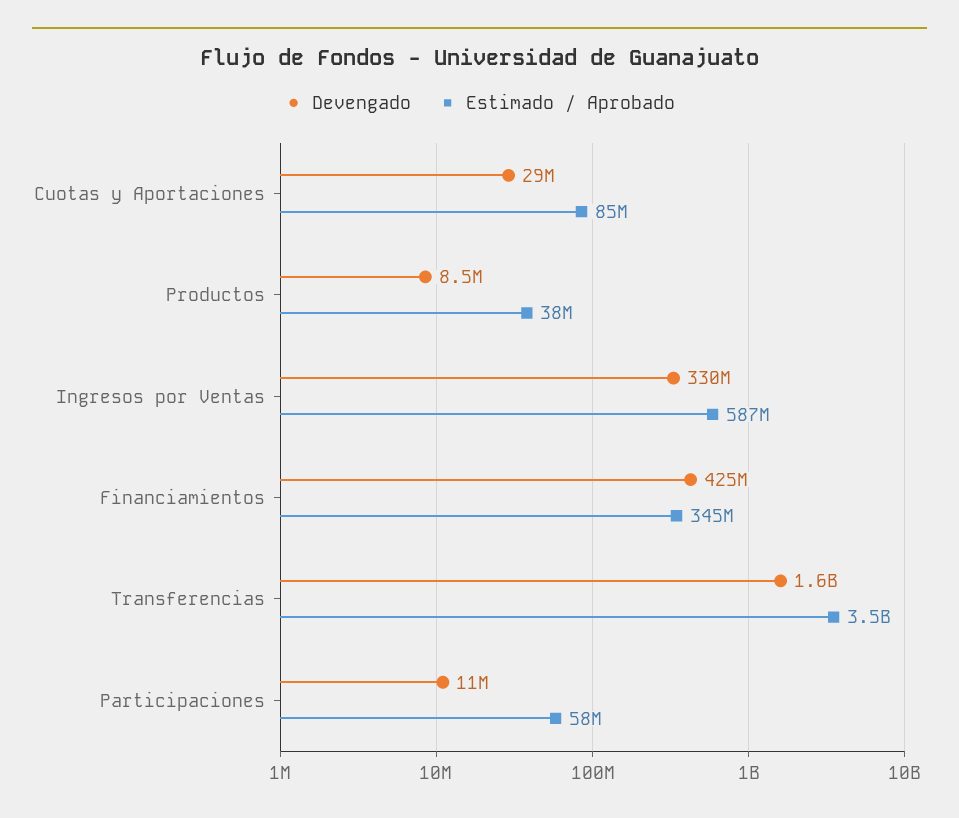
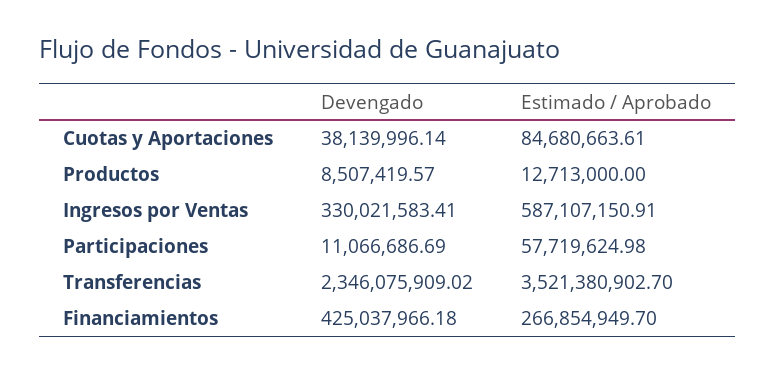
  {
    "Devengado": {
-     "Cuotas y Aportaciones": 29000000,
+     "Cuotas y Aportaciones": 38139996.14,
      "Productos": 8507419.57,
      "Ingresos por Ventas": 330021583.41,
      "Financiamientos": 425037966.18,
-     "Transferencias": 1600000000,
+     "Transferencias": 2346075909.02,
      "Participaciones": 11066686.69
    },
    "Estimado / Aprobado": {
      "Cuotas y Aportaciones": 84680663.61,
-     "Productos": 38000000,
+     "Productos": 12713000,
      "Ingresos por Ventas": 587107150.91,
-     "Financiamientos": 345000000,
+     "Financiamientos": 266854949.7,
      "Transferencias": 3521380902.7,
      "Participaciones": 57719624.98
    }
  }

